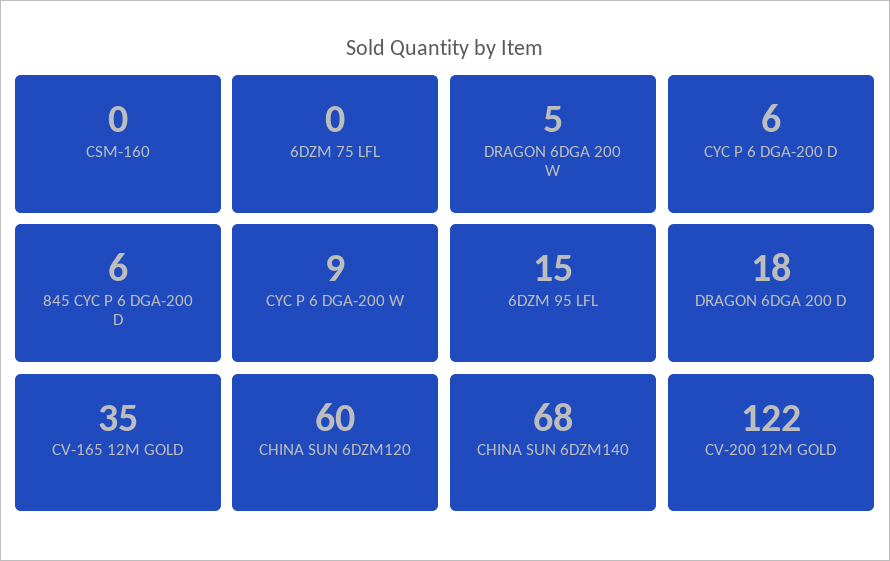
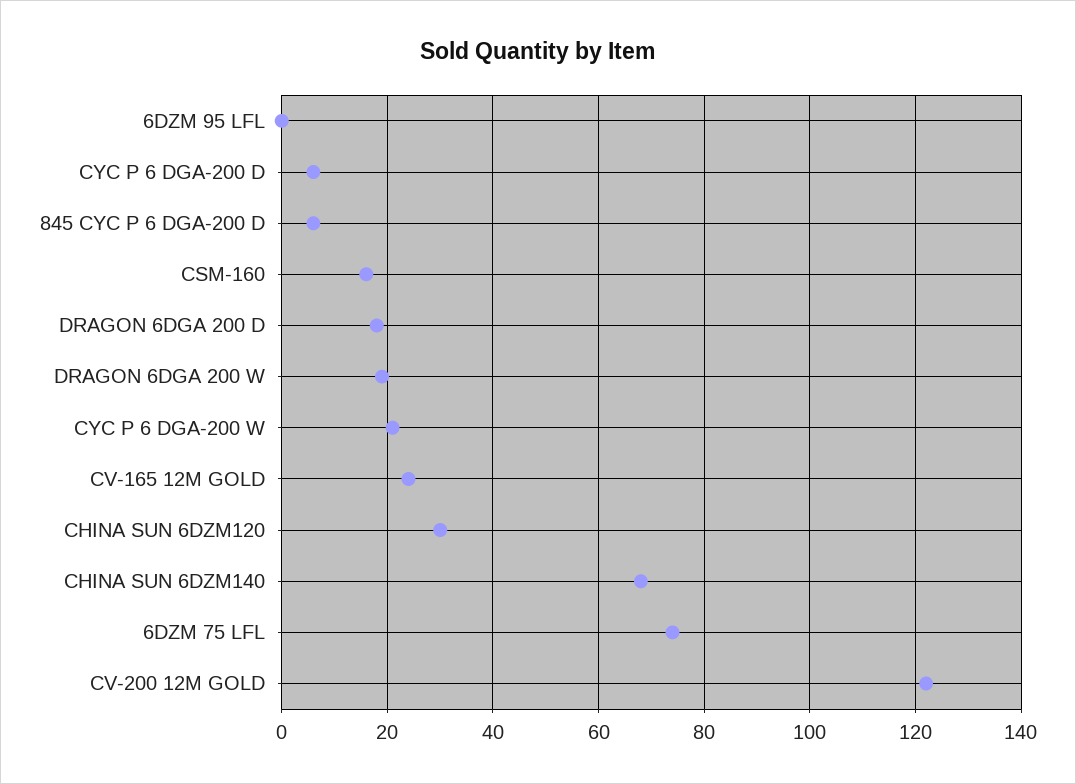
  {
-   "CSM-160": 0,
+   "CSM-160": 15,
-   "6DZM 75 LFL": 0,
+   "6DZM 75 LFL": 75,
-   "DRAGON 6DGA 200 W": 5,
+   "DRAGON 6DGA 200 W": 20,
    "CYC P 6 DGA-200 D": 6,
    "845 CYC P 6 DGA-200 D": 6,
-   "CYC P 6 DGA-200 W": 9,
+   "CYC P 6 DGA-200 W": 20,
-   "6DZM 95 LFL": 15,
+   "6DZM 95 LFL": 0,
    "DRAGON 6DGA 200 D": 18,
-   "CV-165 12M GOLD": 35,
+   "CV-165 12M GOLD": 25,
-   "CHINA SUN 6DZM120": 60,
+   "CHINA SUN 6DZM120": 30,
    "CHINA SUN 6DZM140": 68,
    "CV-200 12M GOLD": 122
  }

